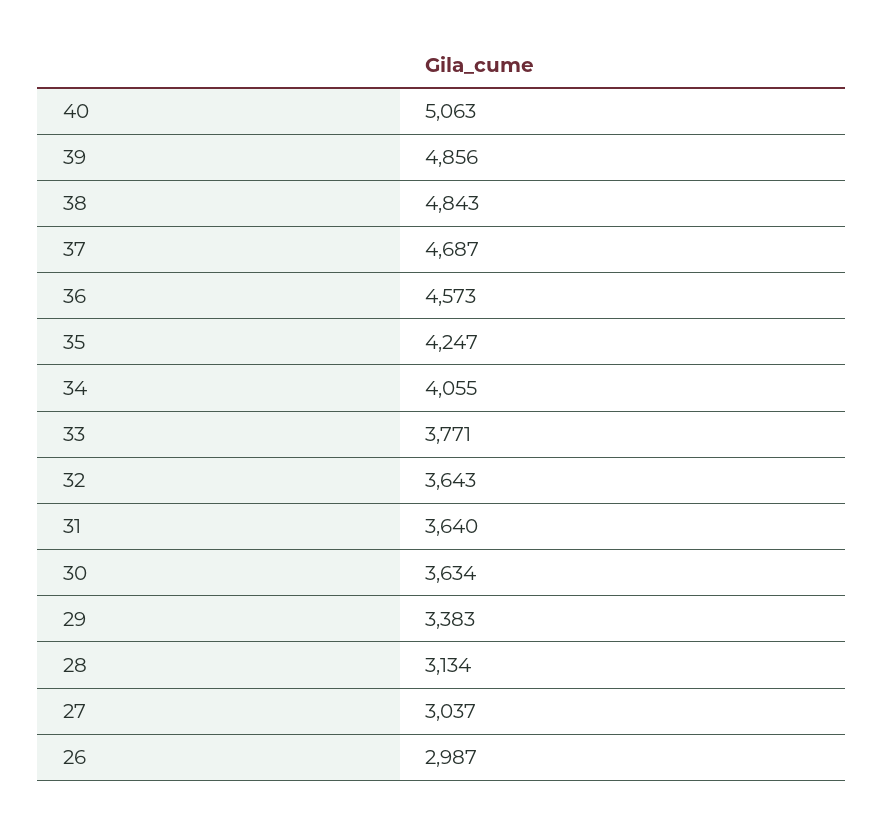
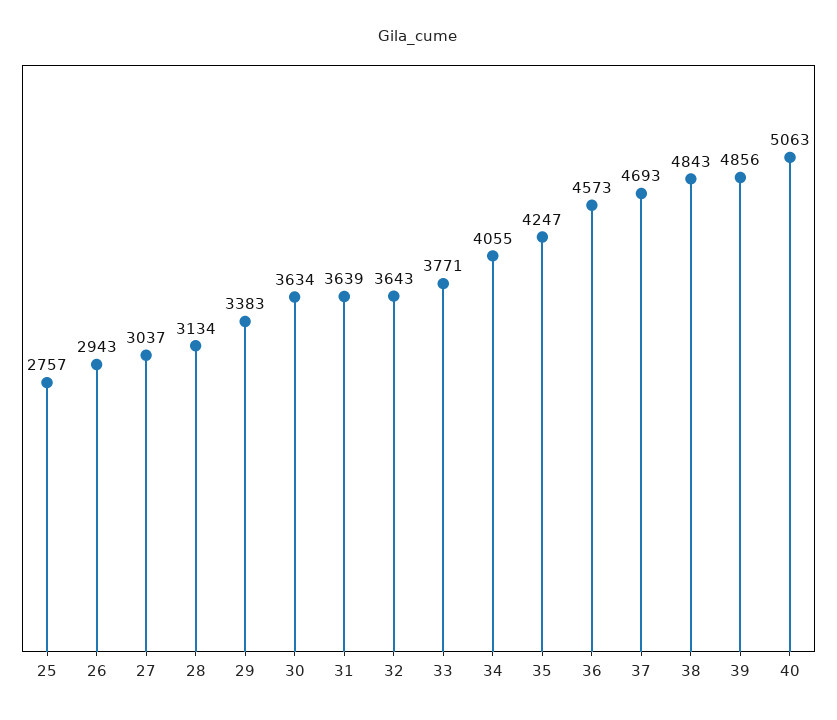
  {
    "40": 5063,
    "39": 4856,
    "38": 4843,
-   "37": 4687,
+   "37": 4693,
    "36": 4573,
    "35": 4247,
    "34": 4055,
    "33": 3771,
    "32": 3643,
-   "31": 3640,
+   "31": 3639,
    "30": 3634,
    "29": 3383,
    "28": 3134,
    "27": 3037,
-   "26": 2987
+   "26": 2943,
+   "25": 2757
  }

